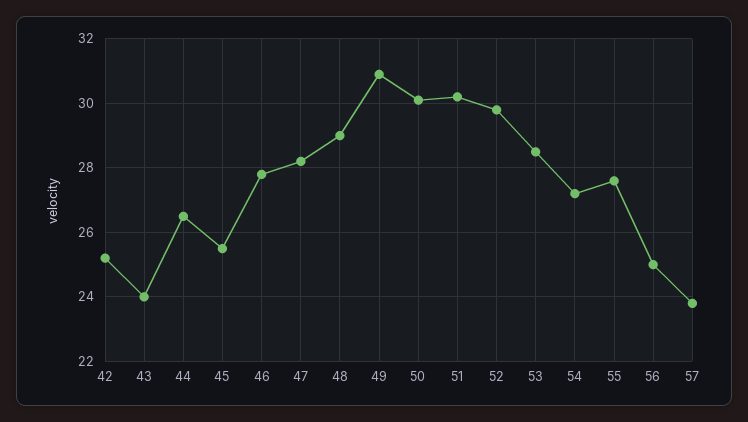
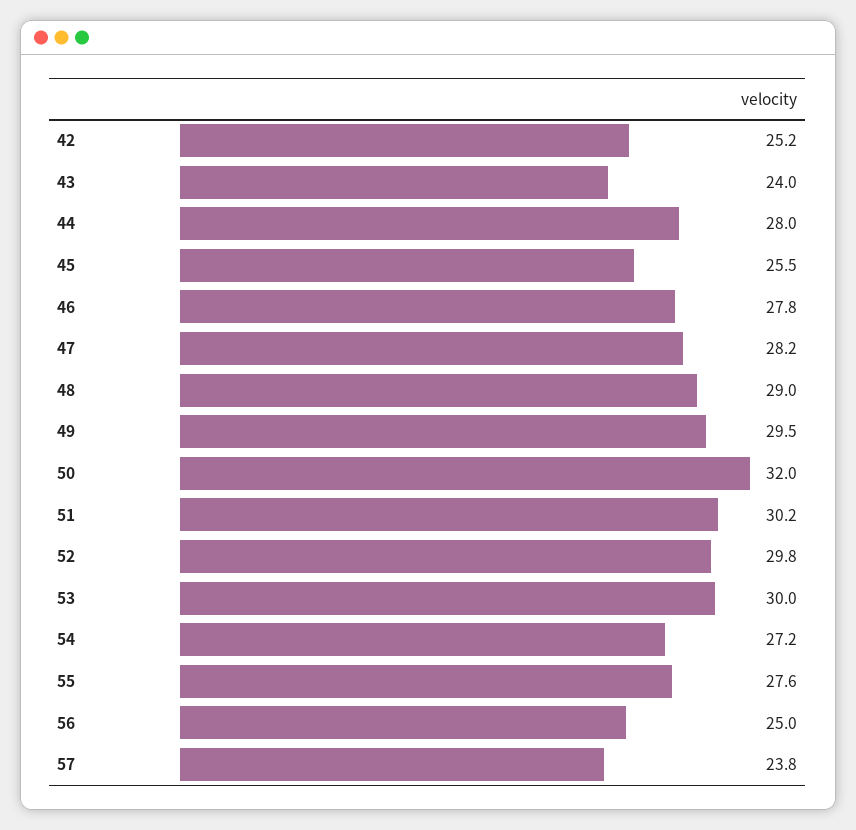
  {
    "42": 25.2,
    "43": 24,
-   "44": 26.5,
+   "44": 28,
    "45": 25.5,
    "46": 27.8,
    "47": 28.2,
    "48": 29,
-   "49": 31,
+   "49": 29.5,
-   "50": 30,
+   "50": 32,
    "51": 30.2,
    "52": 29.8,
-   "53": 28.5,
+   "53": 30,
    "54": 27.2,
    "55": 27.6,
    "56": 25,
    "57": 23.8
  }

